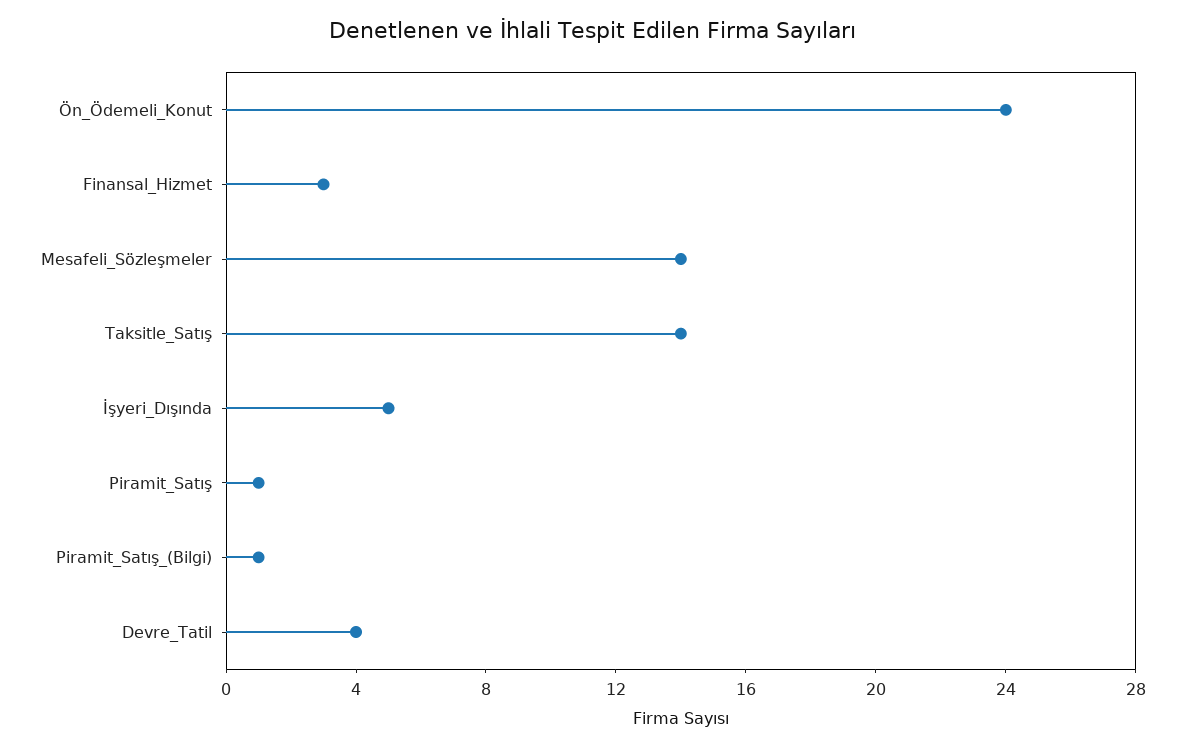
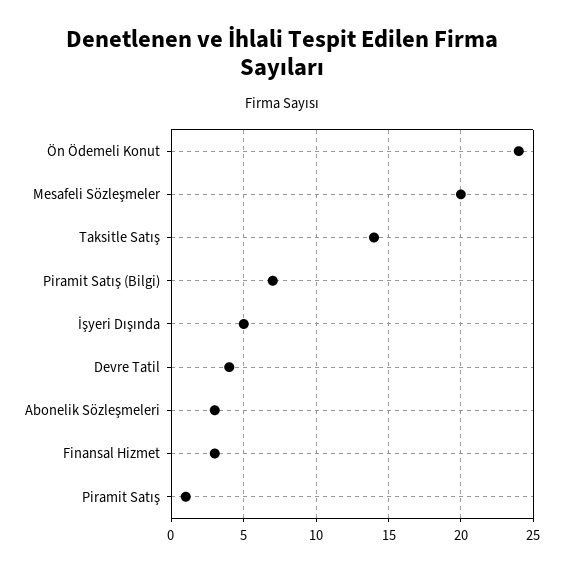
  {
    "Ön_Ödemeli_Konut": 24,
    "Finansal_Hizmet": 3,
-   "Mesafeli_Sözleşmeler": 14,
+   "Mesafeli_Sözleşmeler": 20,
    "Taksitle_Satış": 14,
    "İşyeri_Dışında": 5,
    "Piramit_Satış": 1,
-   "Piramit_Satış_(Bilgi)": 1,
+   "Piramit_Satış_(Bilgi)": 7,
-   "Devre_Tatil": 4
+   "Devre_Tatil": 4,
+   "Abonelik Sözleşmeleri": 3
  }

